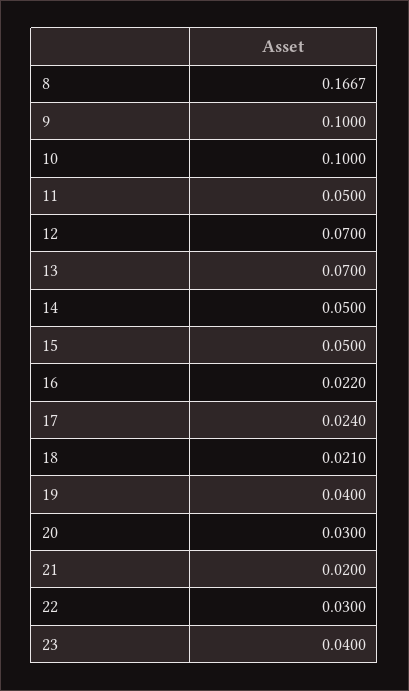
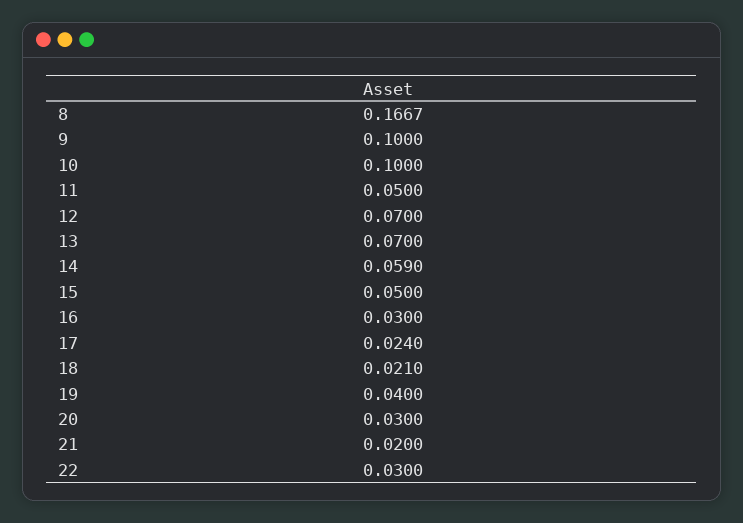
  {
    "8": 0.1667,
    "9": 0.1,
    "10": 0.1,
    "11": 0.05,
    "12": 0.07,
    "13": 0.07,
-   "14": 0.05,
+   "14": 0.059,
    "15": 0.05,
-   "16": 0.022,
+   "16": 0.03,
    "17": 0.024,
    "18": 0.021,
    "19": 0.04,
    "20": 0.03,
    "21": 0.02,
-   "22": 0.03,
+   "22": 0.03
-   "23": 0.04
  }

